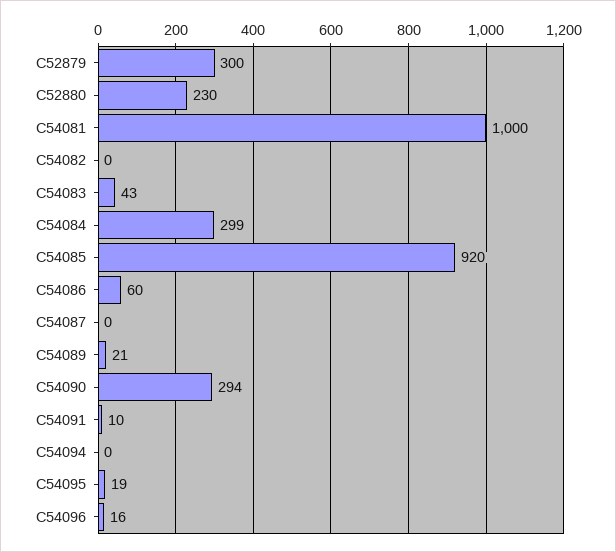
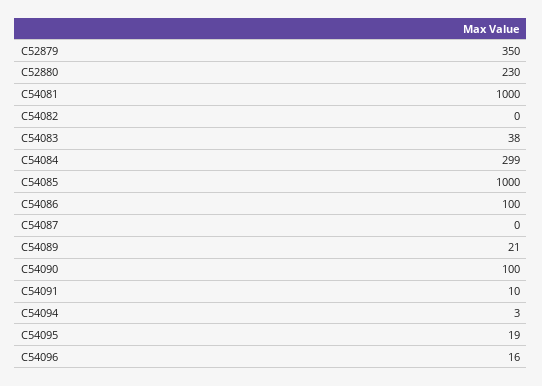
  {
-   "C52879": 300,
+   "C52879": 350,
    "C52880": 230,
    "C54081": 1000,
    "C54082": 0,
-   "C54083": 43,
+   "C54083": 38,
    "C54084": 299,
-   "C54085": 920,
+   "C54085": 1000,
-   "C54086": 60,
+   "C54086": 100,
    "C54087": 0,
    "C54089": 21,
-   "C54090": 294,
+   "C54090": 100,
    "C54091": 10,
-   "C54094": 0,
+   "C54094": 3,
    "C54095": 19,
    "C54096": 16
  }

